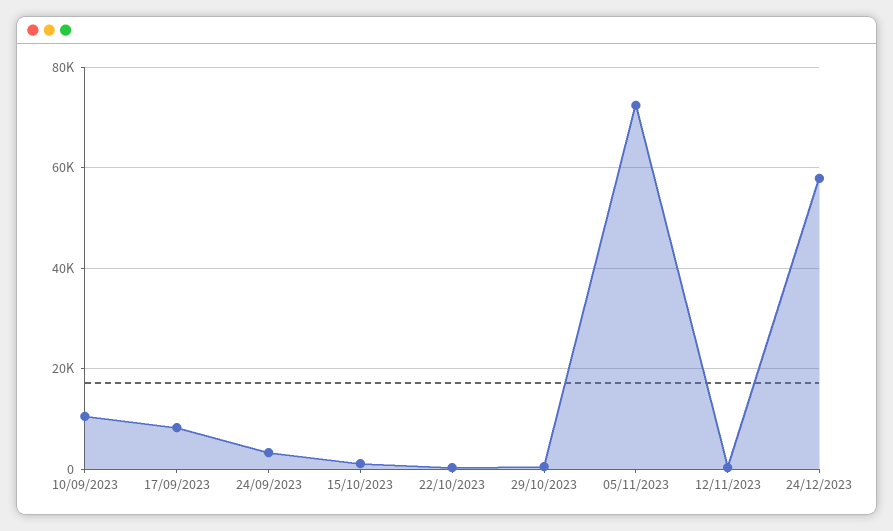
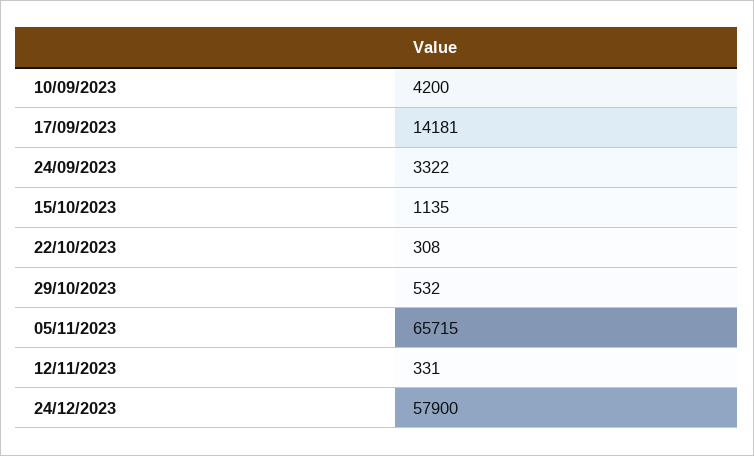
  {
-   "10/09/2023": 10000,
+   "10/09/2023": 4200,
-   "17/09/2023": 8000,
+   "17/09/2023": 14181,
    "24/09/2023": 3322,
    "15/10/2023": 1135,
    "22/10/2023": 308,
    "29/10/2023": 532,
-   "05/11/2023": 72000,
+   "05/11/2023": 65715,
    "12/11/2023": 331,
    "24/12/2023": 57900
  }

